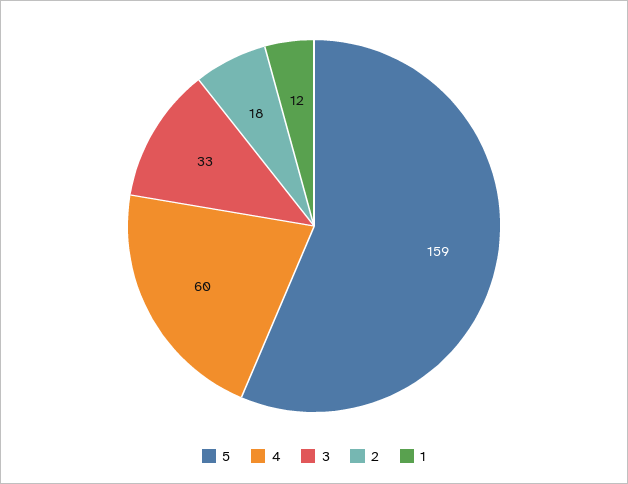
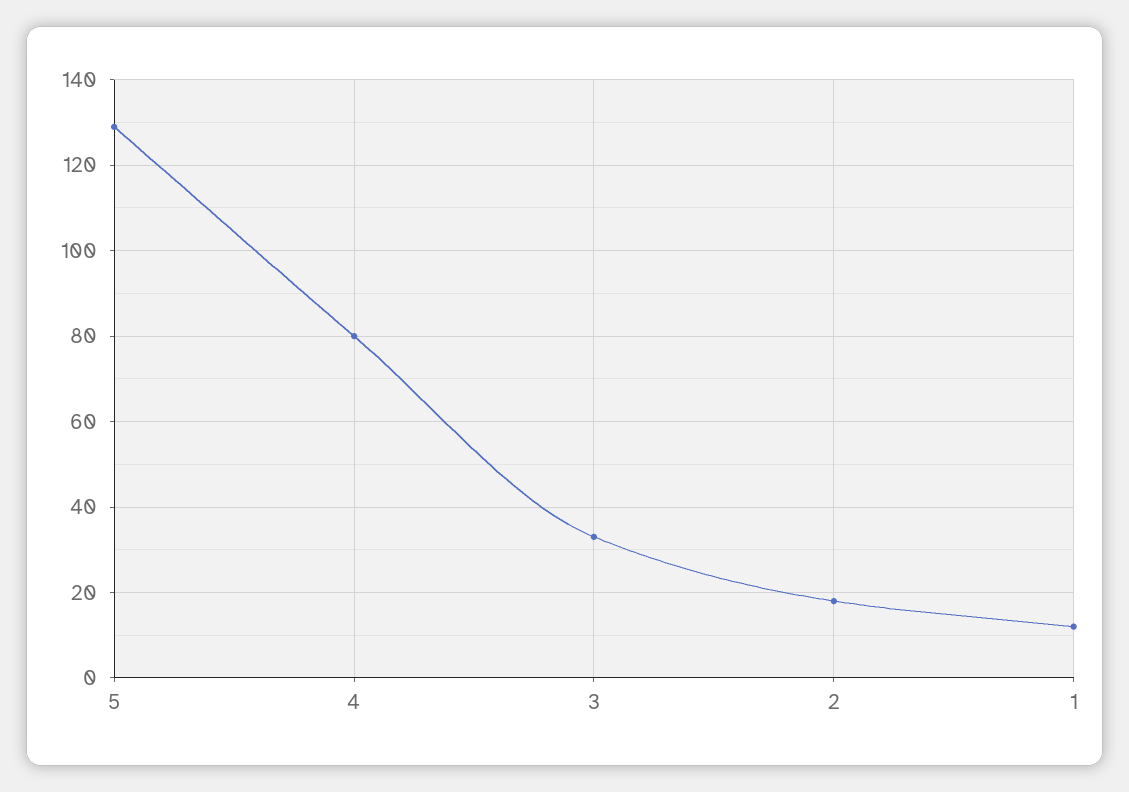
  {
-   "5": 159,
+   "5": 130,
-   "4": 60,
+   "4": 80,
    "3": 33,
    "2": 18,
    "1": 12
  }

